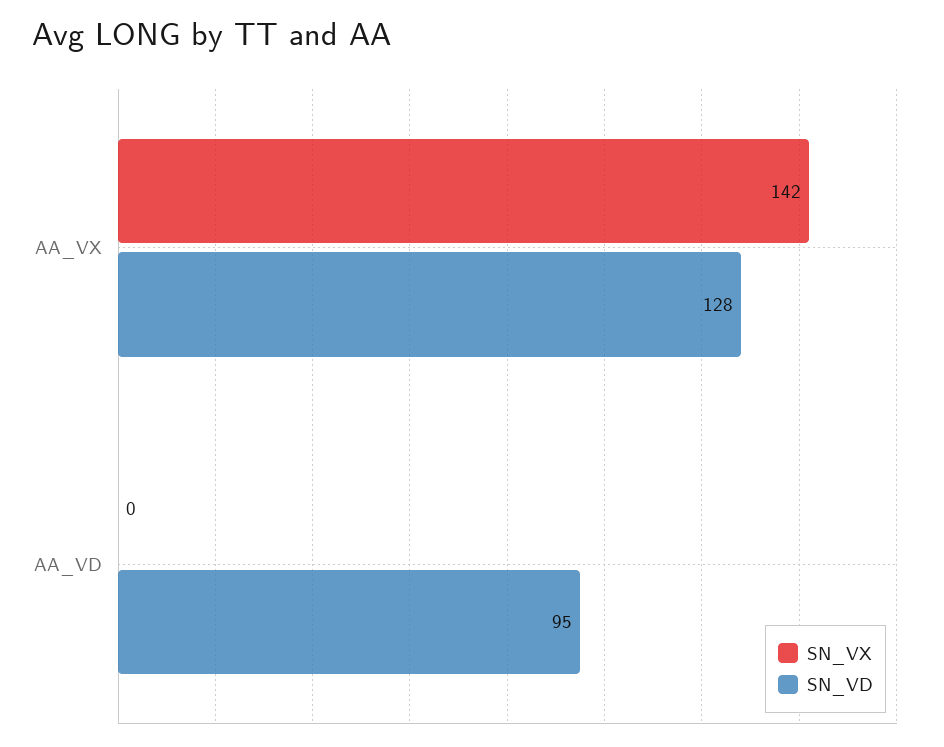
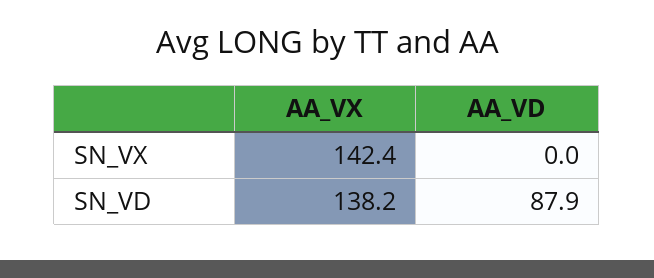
  {
    "SN_VX": {
      "AA_VX": 142.4,
      "AA_VD": 0
    },
    "SN_VD": {
-     "AA_VX": 128,
+     "AA_VX": 138.2,
-     "AA_VD": 95
+     "AA_VD": 87.9
    }
  }

